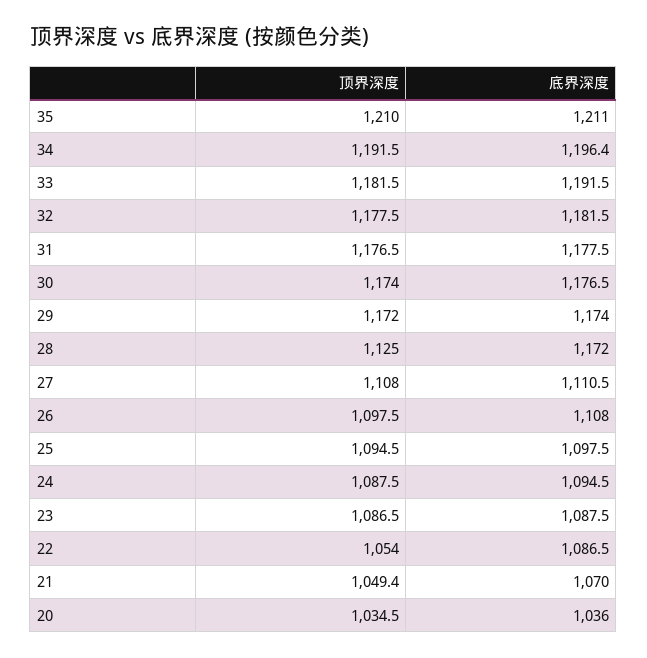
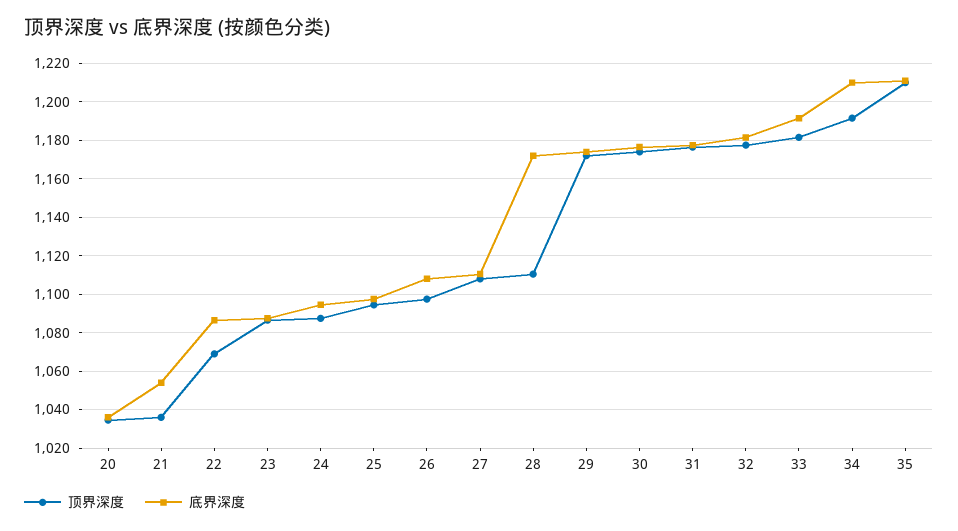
  {
    "顶界深度": {
      "35": 1210,
      "34": 1191.5,
      "33": 1181.5,
      "32": 1177.5,
      "31": 1176.5,
      "30": 1174,
      "29": 1172,
-     "28": 1125,
+     "28": 1110,
      "27": 1108,
      "26": 1097.5,
      "25": 1094.5,
      "24": 1087.5,
      "23": 1086.5,
-     "22": 1054,
+     "22": 1070,
-     "21": 1049.4,
+     "21": 1035,
      "20": 1034.5
    },
    "底界深度": {
      "35": 1211,
-     "34": 1196.4,
+     "34": 1210,
      "33": 1191.5,
      "32": 1181.5,
      "31": 1177.5,
      "30": 1176.5,
      "29": 1174,
      "28": 1172,
      "27": 1110.5,
      "26": 1108,
      "25": 1097.5,
      "24": 1094.5,
      "23": 1087.5,
      "22": 1086.5,
-     "21": 1070,
+     "21": 1055,
      "20": 1036
    }
  }

